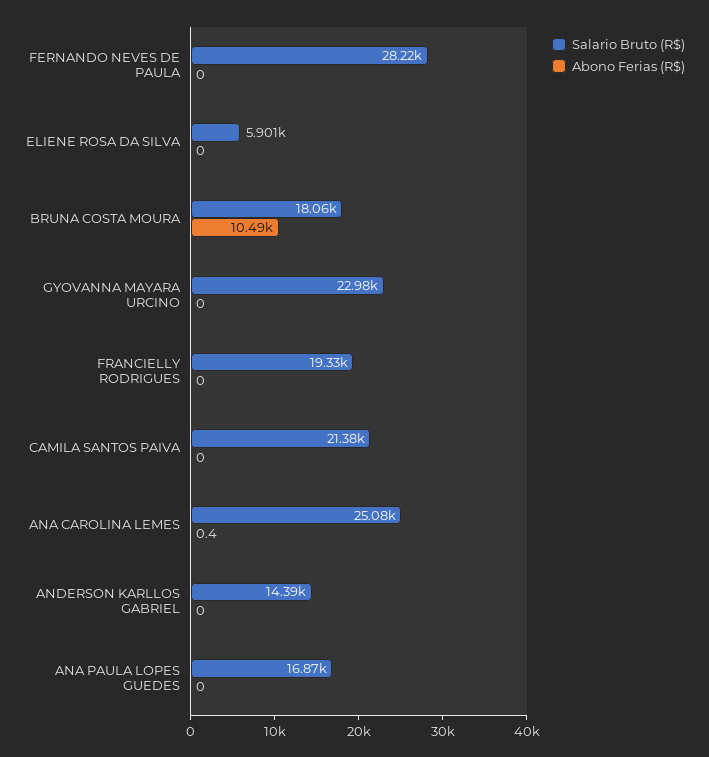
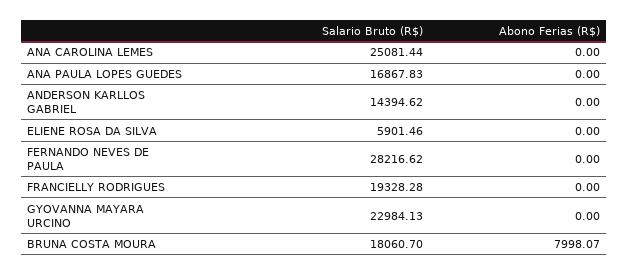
  {
    "Salario Bruto (R$)": {
      "FERNANDO NEVES DE PAULA": 28216.62,
      "ELIENE ROSA DA SILVA": 5901.46,
      "BRUNA COSTA MOURA": 18060.7,
      "GYOVANNA MAYARA URCINO": 22984.13,
      "FRANCIELLY RODRIGUES": 19328.28,
-     "CAMILA SANTOS PAIVA": 21380,
      "ANA CAROLINA LEMES": 25081.44,
      "ANDERSON KARLLOS GABRIEL": 14394.62,
      "ANA PAULA LOPES GUEDES": 16867.83
    },
    "Abono Ferias (R$)": {
      "FERNANDO NEVES DE PAULA": 0,
      "ELIENE ROSA DA SILVA": 0,
-     "BRUNA COSTA MOURA": 10490,
+     "BRUNA COSTA MOURA": 7998.07,
      "GYOVANNA MAYARA URCINO": 0,
      "FRANCIELLY RODRIGUES": 0,
-     "CAMILA SANTOS PAIVA": 0,
-     "ANA CAROLINA LEMES": 0.4,
+     "ANA CAROLINA LEMES": 0,
      "ANDERSON KARLLOS GABRIEL": 0,
      "ANA PAULA LOPES GUEDES": 0
    }
  }

